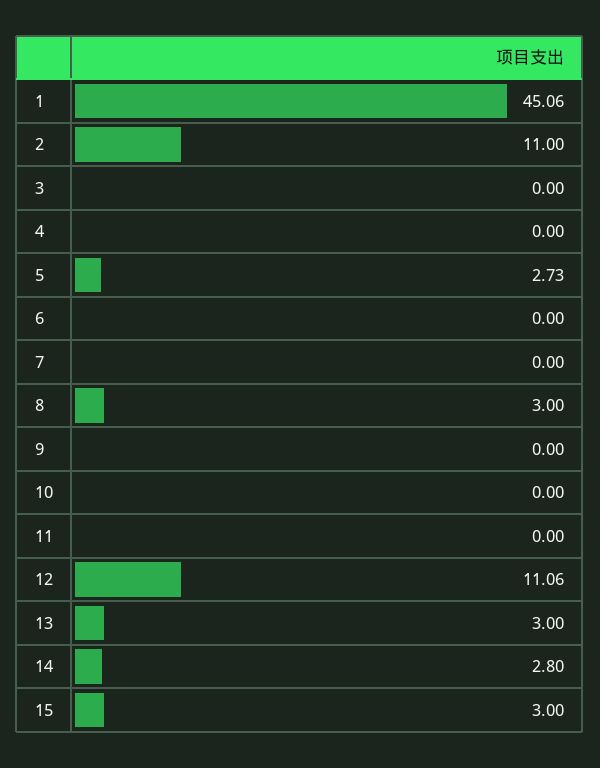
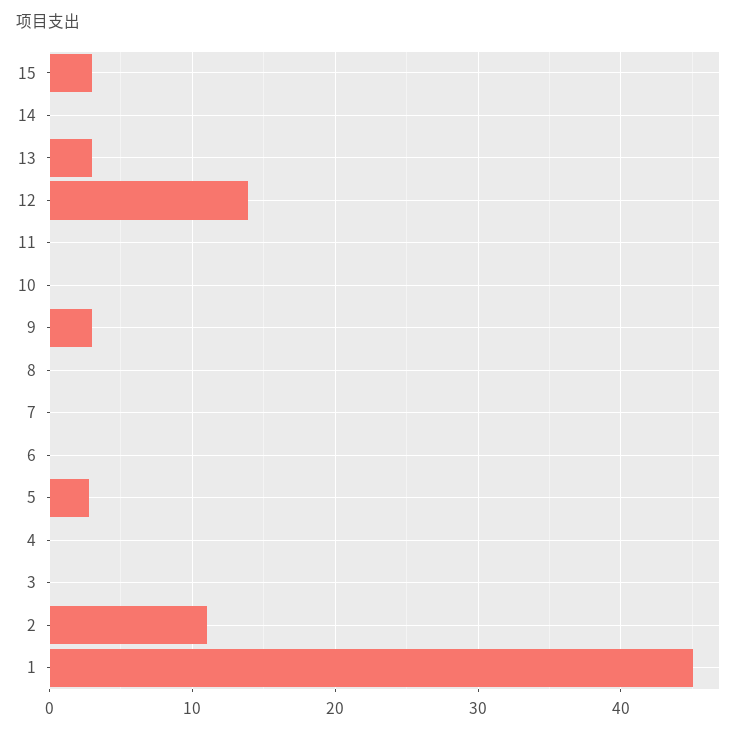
  {
    "1": 45.06,
    "2": 11,
    "3": 0,
    "4": 0,
    "5": 2.73,
    "6": 0,
    "7": 0,
-   "8": 3,
+   "8": 0,
-   "9": 0,
+   "9": 3,
    "10": 0,
    "11": 0,
-   "12": 11.06,
+   "12": 14,
    "13": 3,
-   "14": 2.8,
+   "14": 0,
    "15": 3
  }

